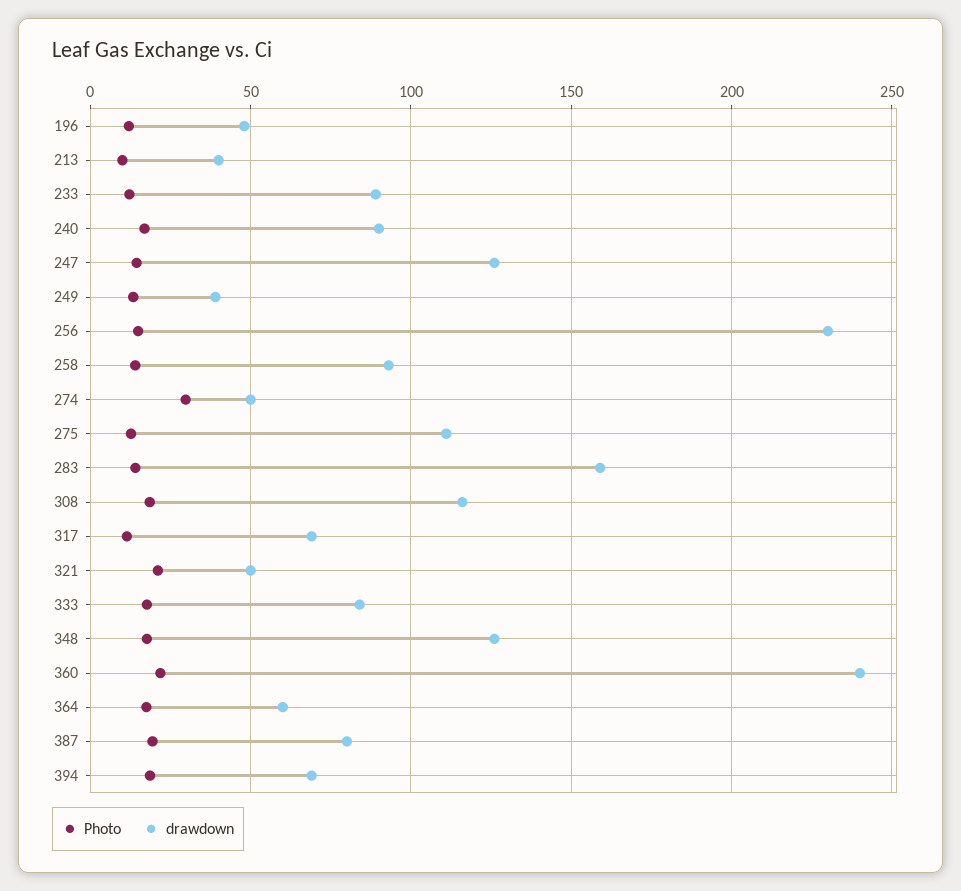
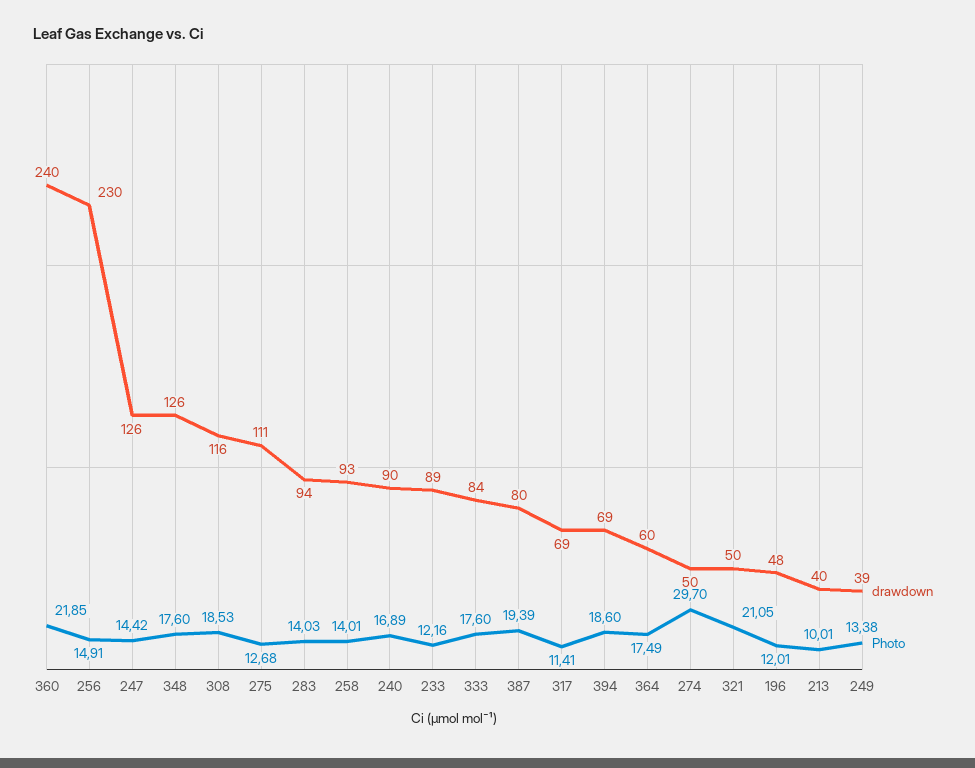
  {
    "Photo": {
      "196": 12.01,
      "213": 10.01,
      "233": 12.16,
      "240": 16.89,
      "247": 14.42,
      "249": 13.38,
      "256": 14.91,
      "258": 14.01,
      "274": 29.7,
      "275": 12.68,
      "283": 14.03,
      "308": 18.53,
      "317": 11.41,
      "321": 21.05,
      "333": 17.6,
      "348": 17.6,
      "360": 21.85,
      "364": 17.49,
      "387": 19.39,
      "394": 18.6
    },
    "drawdown": {
      "196": 48,
      "213": 40,
      "233": 89,
      "240": 90,
      "247": 126,
      "249": 39,
      "256": 230,
      "258": 93,
      "274": 50,
      "275": 111,
-     "283": 160,
+     "283": 94,
      "308": 116,
      "317": 69,
      "321": 50,
      "333": 84,
      "348": 126,
      "360": 240,
      "364": 60,
      "387": 80,
      "394": 69
    }
  }

